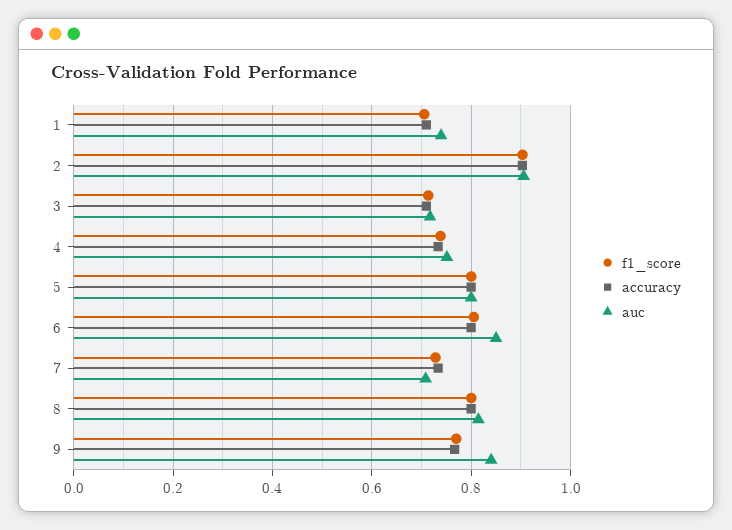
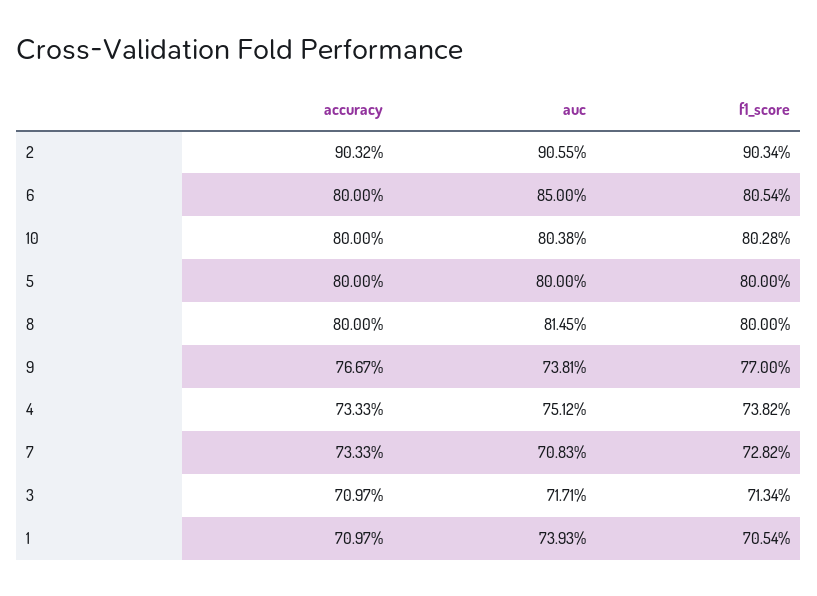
  {
    "f1_score": {
      "1": 0.7054,
      "2": 0.9034,
      "3": 0.7134,
      "4": 0.7382,
      "5": 0.8,
      "6": 0.8054,
      "7": 0.7282,
      "8": 0.8,
-     "9": 0.77
+     "9": 0.77,
+     "10": 0.8028
    },
    "accuracy": {
      "1": 0.7097,
      "2": 0.9032,
      "3": 0.7097,
      "4": 0.7333,
      "5": 0.8,
      "6": 0.8,
      "7": 0.7333,
      "8": 0.8,
-     "9": 0.7667
+     "9": 0.7667,
+     "10": 0.8
    },
    "auc": {
      "1": 0.7393,
      "2": 0.9055,
      "3": 0.7171,
      "4": 0.7512,
      "5": 0.8,
      "6": 0.85,
      "7": 0.7083,
      "8": 0.8145,
-     "9": 0.84
+     "9": 0.7381,
+     "10": 0.8038
    }
  }

